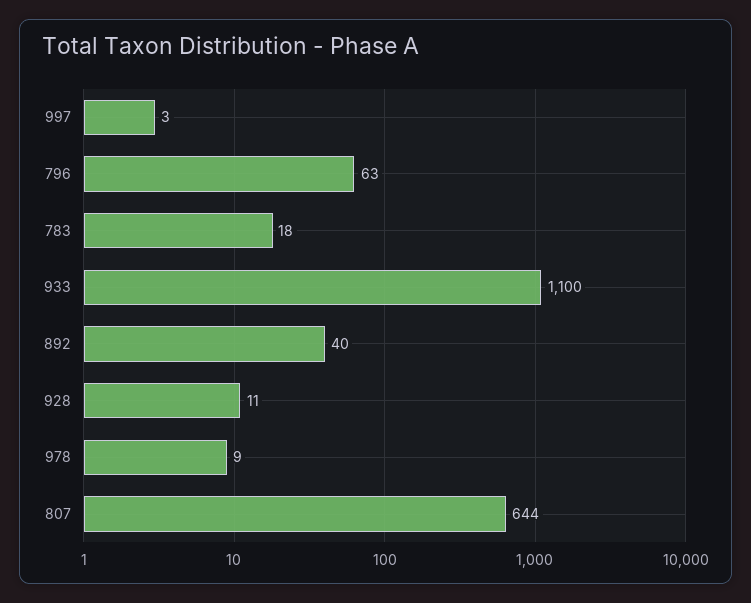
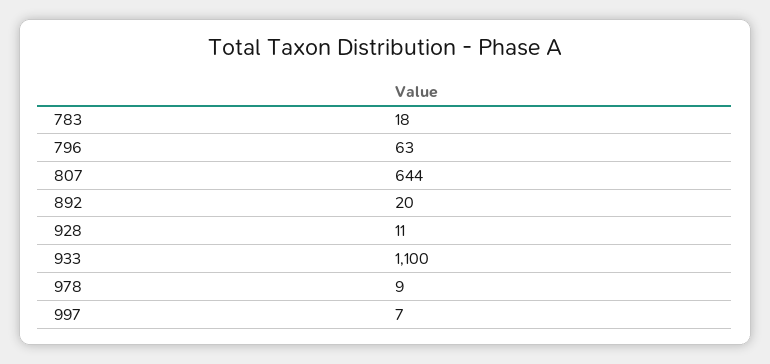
  {
-   "997": 3,
+   "997": 7,
    "796": 63,
    "783": 18,
    "933": 1100,
-   "892": 40,
+   "892": 20,
    "928": 11,
    "978": 9,
    "807": 644
  }

